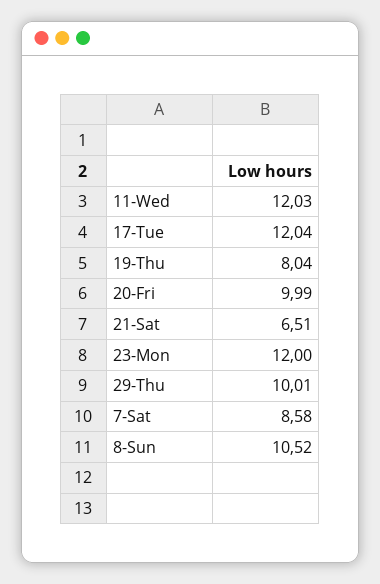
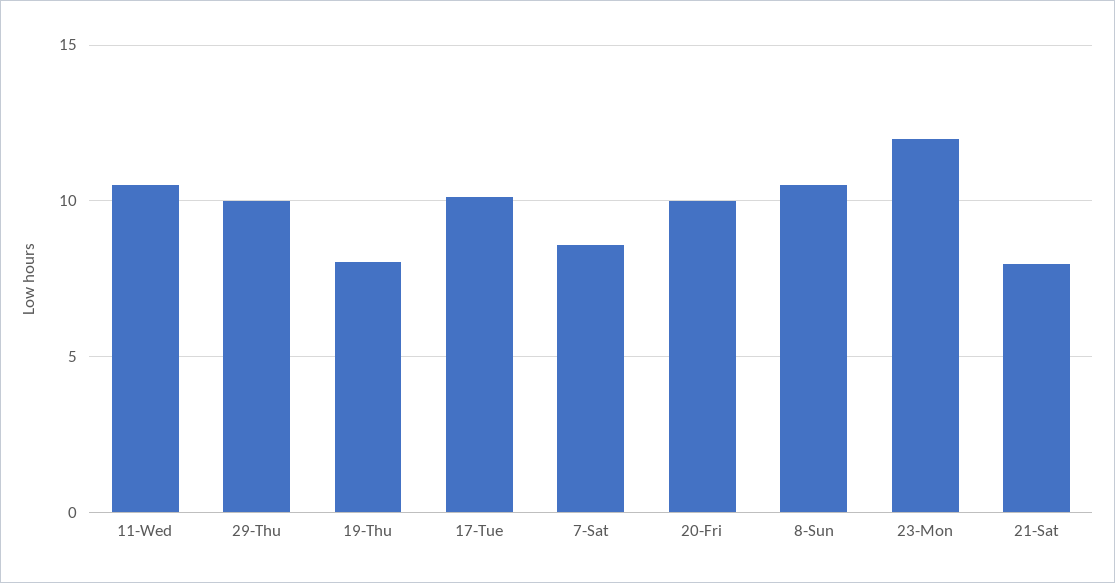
  {
-   "11-Wed": 12.03,
+   "11-Wed": 10.5,
-   "17-Tue": 12.04,
+   "17-Tue": 10,
    "19-Thu": 8.04,
    "20-Fri": 9.99,
-   "21-Sat": 6.51,
+   "21-Sat": 8,
    "23-Mon": 12,
    "29-Thu": 10.01,
    "7-Sat": 8.58,
    "8-Sun": 10.52
  }

